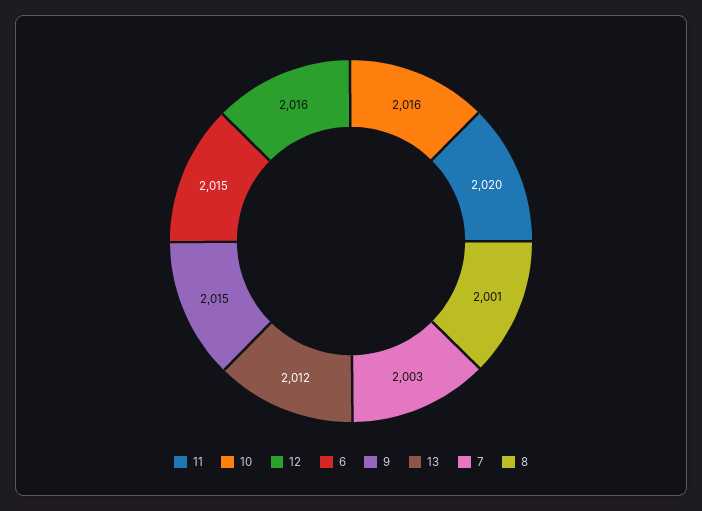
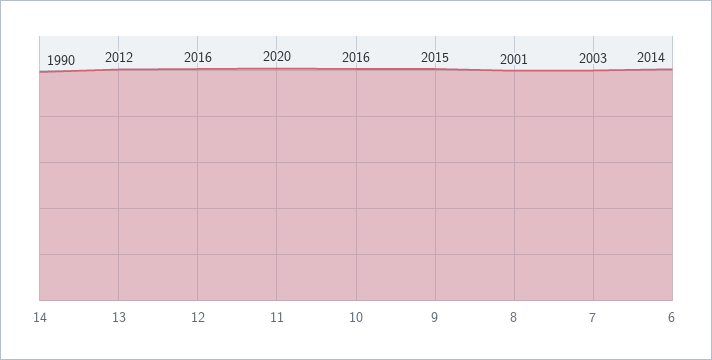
  {
    "11": 2020,
    "10": 2016,
    "12": 2016,
-   "6": 2015,
+   "6": 2014,
    "9": 2015,
    "13": 2012,
    "7": 2003,
-   "8": 2001
+   "8": 2001,
+   "14": 1990
  }

